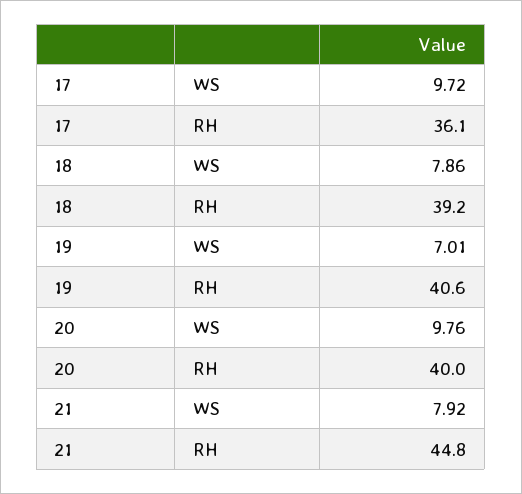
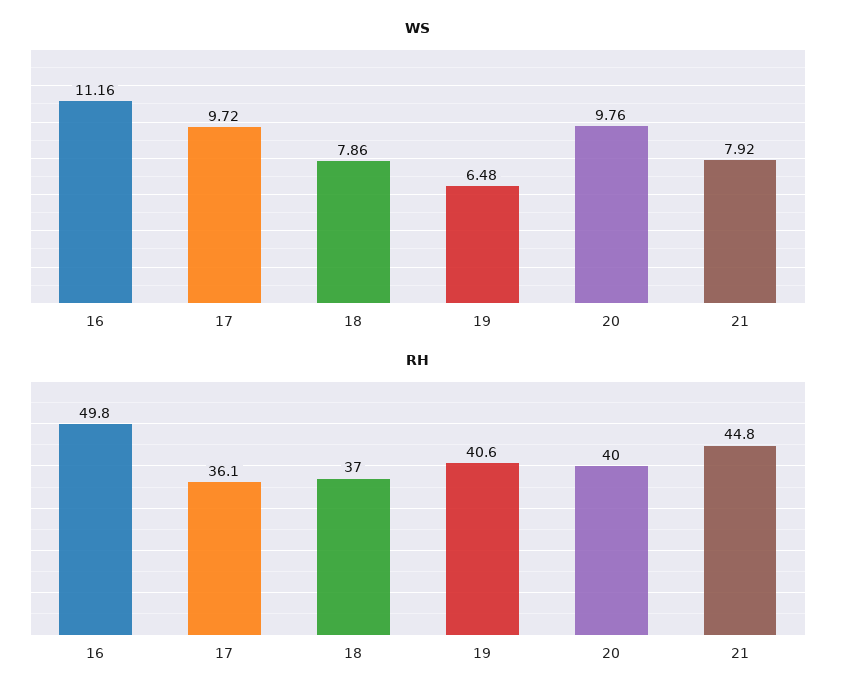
  {
    "WS": {
      "17": 9.72,
      "18": 7.86,
-     "19": 7.01,
+     "19": 6.48,
      "20": 9.76,
-     "21": 7.92
+     "21": 7.92,
+     "16": 11.16
    },
    "RH": {
      "17": 36.1,
-     "18": 39.2,
+     "18": 37,
      "19": 40.6,
      "20": 40,
-     "21": 44.8
+     "21": 44.8,
+     "16": 49.8
    }
  }

